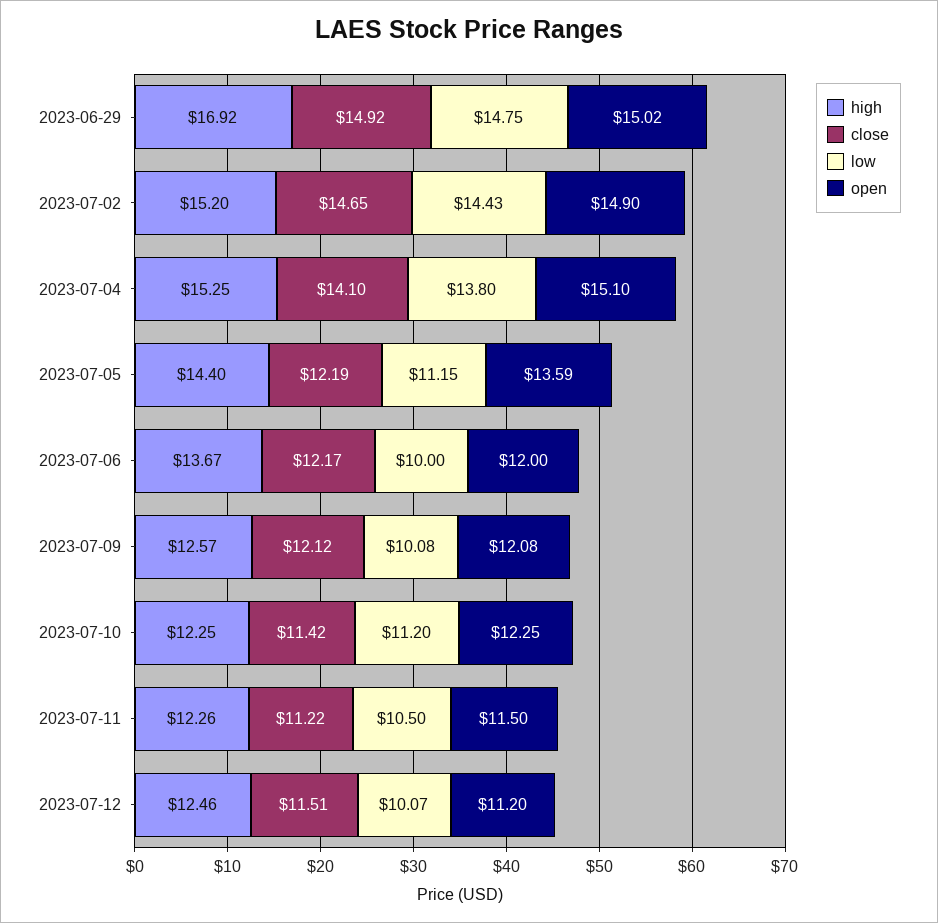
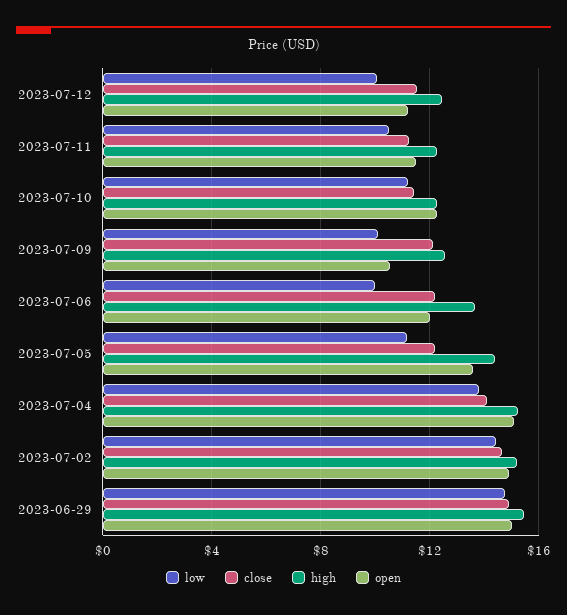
  {
    "high": {
-     "2023-06-29": 16.92,
+     "2023-06-29": 15.5,
      "2023-07-02": 15.2,
      "2023-07-04": 15.25,
      "2023-07-05": 14.4,
      "2023-07-06": 13.67,
      "2023-07-09": 12.57,
      "2023-07-10": 12.25,
      "2023-07-11": 12.26,
      "2023-07-12": 12.46
    },
    "close": {
      "2023-06-29": 14.92,
      "2023-07-02": 14.65,
      "2023-07-04": 14.1,
      "2023-07-05": 12.19,
      "2023-07-06": 12.17,
      "2023-07-09": 12.12,
      "2023-07-10": 11.42,
      "2023-07-11": 11.22,
      "2023-07-12": 11.51
    },
    "low": {
      "2023-06-29": 14.75,
      "2023-07-02": 14.43,
      "2023-07-04": 13.8,
      "2023-07-05": 11.15,
      "2023-07-06": 10,
      "2023-07-09": 10.08,
      "2023-07-10": 11.2,
      "2023-07-11": 10.5,
      "2023-07-12": 10.07
    },
    "open": {
      "2023-06-29": 15.02,
      "2023-07-02": 14.9,
      "2023-07-04": 15.1,
      "2023-07-05": 13.59,
      "2023-07-06": 12,
-     "2023-07-09": 12.08,
+     "2023-07-09": 10.5,
      "2023-07-10": 12.25,
      "2023-07-11": 11.5,
      "2023-07-12": 11.2
    }
  }

